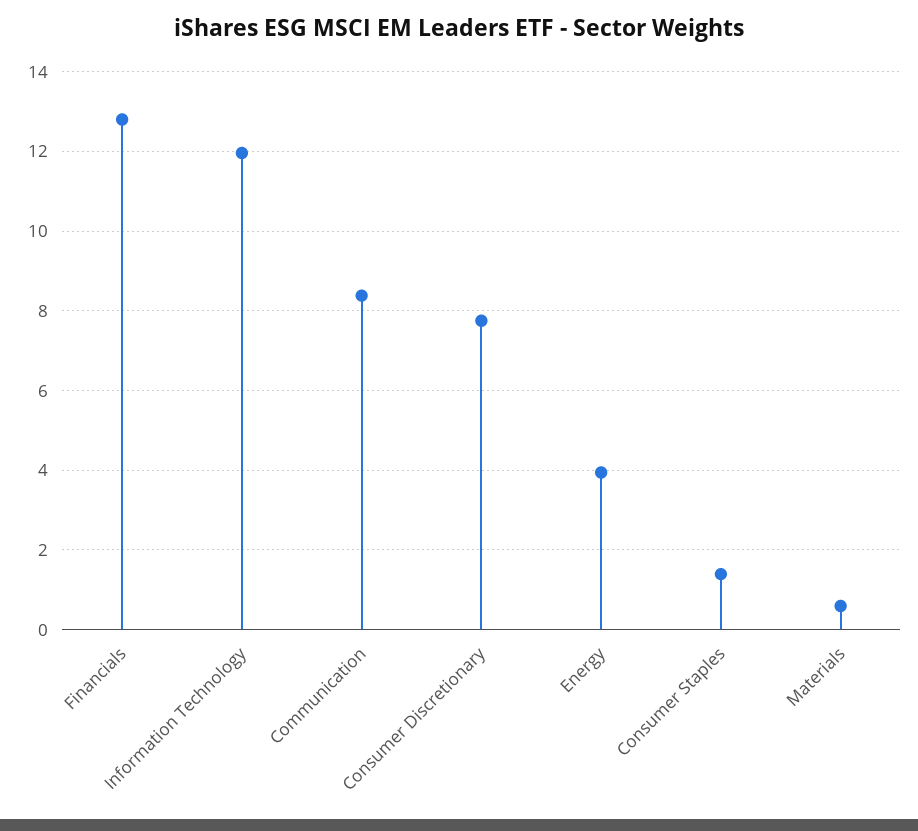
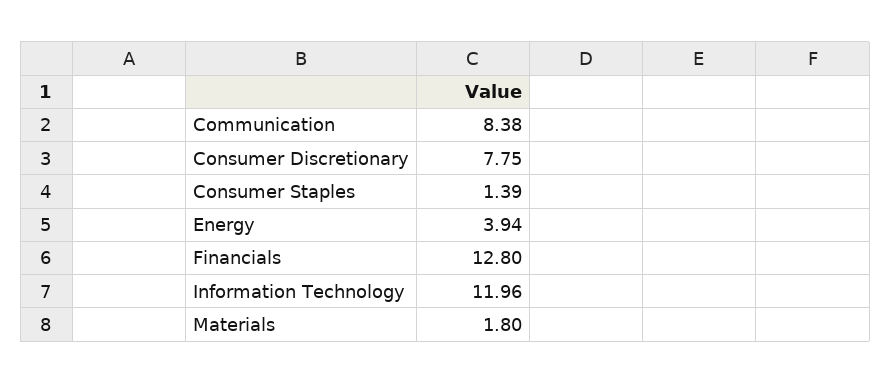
  {
    "Financials": 12.8,
    "Information Technology": 11.96,
    "Communication": 8.38,
    "Consumer Discretionary": 7.75,
    "Energy": 3.94,
    "Consumer Staples": 1.39,
-   "Materials": 0.6
+   "Materials": 1.8
  }

